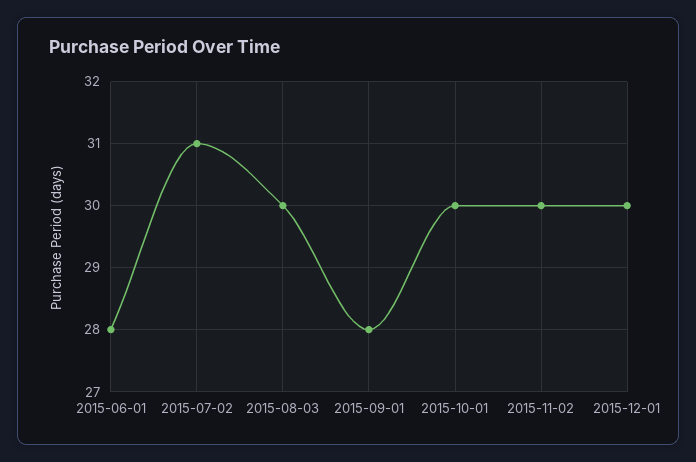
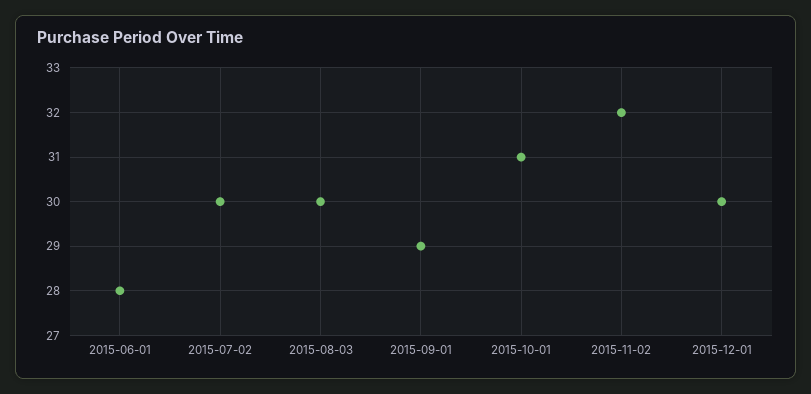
  {
    "2015-06-01": 28,
-   "2015-07-02": 31,
+   "2015-07-02": 30,
    "2015-08-03": 30,
-   "2015-09-01": 28,
+   "2015-09-01": 29,
-   "2015-10-01": 30,
+   "2015-10-01": 31,
-   "2015-11-02": 30,
+   "2015-11-02": 32,
    "2015-12-01": 30
  }

